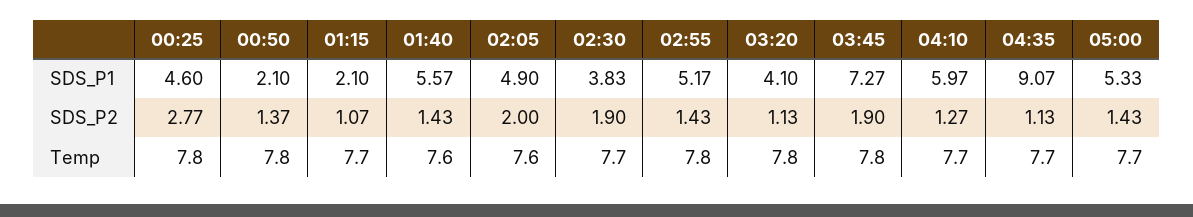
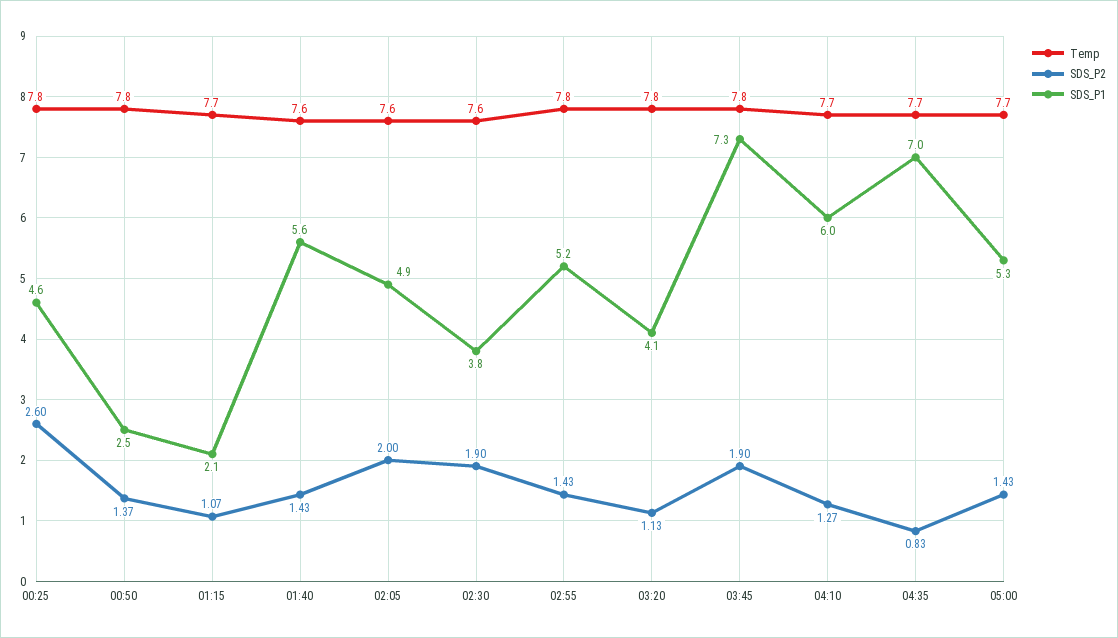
  {
    "SDS_P1": {
      "00:25": 4.6,
-     "00:50": 2.1,
+     "00:50": 2.5,
      "01:15": 2.1,
      "01:40": 5.57,
      "02:05": 4.9,
      "02:30": 3.83,
      "02:55": 5.17,
      "03:20": 4.1,
      "03:45": 7.27,
      "04:10": 5.97,
-     "04:35": 9.07,
+     "04:35": 7,
      "05:00": 5.33
    },
    "SDS_P2": {
-     "00:25": 2.77,
+     "00:25": 2.6,
      "00:50": 1.37,
      "01:15": 1.07,
      "01:40": 1.43,
      "02:05": 2,
      "02:30": 1.9,
      "02:55": 1.43,
      "03:20": 1.13,
      "03:45": 1.9,
      "04:10": 1.27,
-     "04:35": 1.13,
+     "04:35": 0.83,
      "05:00": 1.43
    },
    "Temp": {
      "00:25": 7.8,
      "00:50": 7.8,
      "01:15": 7.7,
      "01:40": 7.6,
      "02:05": 7.6,
-     "02:30": 7.7,
+     "02:30": 7.6,
      "02:55": 7.8,
      "03:20": 7.8,
      "03:45": 7.8,
      "04:10": 7.7,
      "04:35": 7.7,
      "05:00": 7.7
    }
  }

